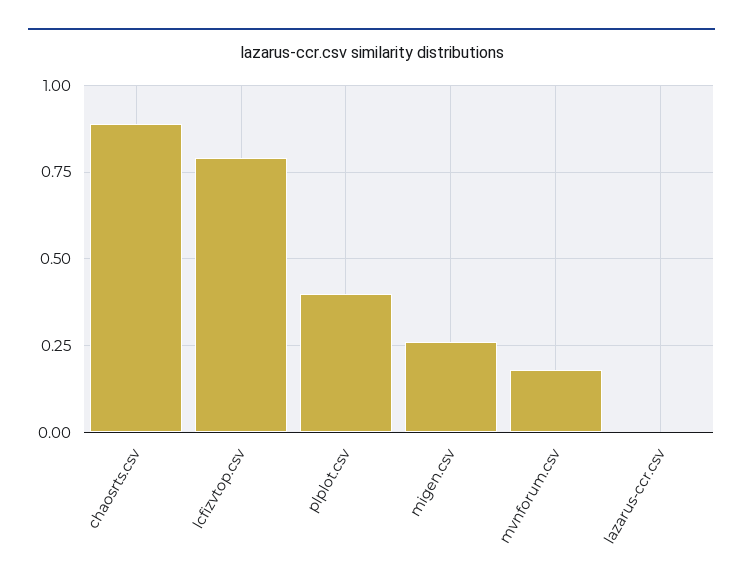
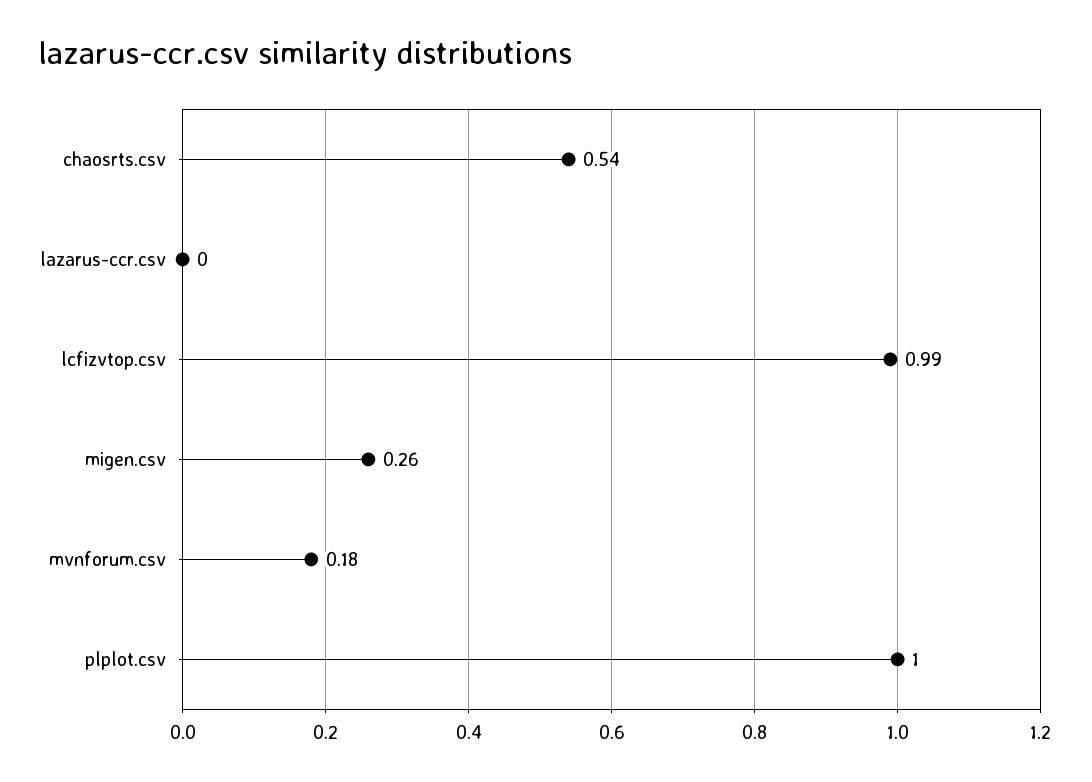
  {
-   "chaosrts.csv": 0.9,
+   "chaosrts.csv": 0.54,
-   "lcfizvtop.csv": 0.8,
+   "lcfizvtop.csv": 0.99,
-   "plplot.csv": 0.4,
+   "plplot.csv": 1,
    "migen.csv": 0.26,
    "mvnforum.csv": 0.18,
    "lazarus-ccr.csv": 0
  }

